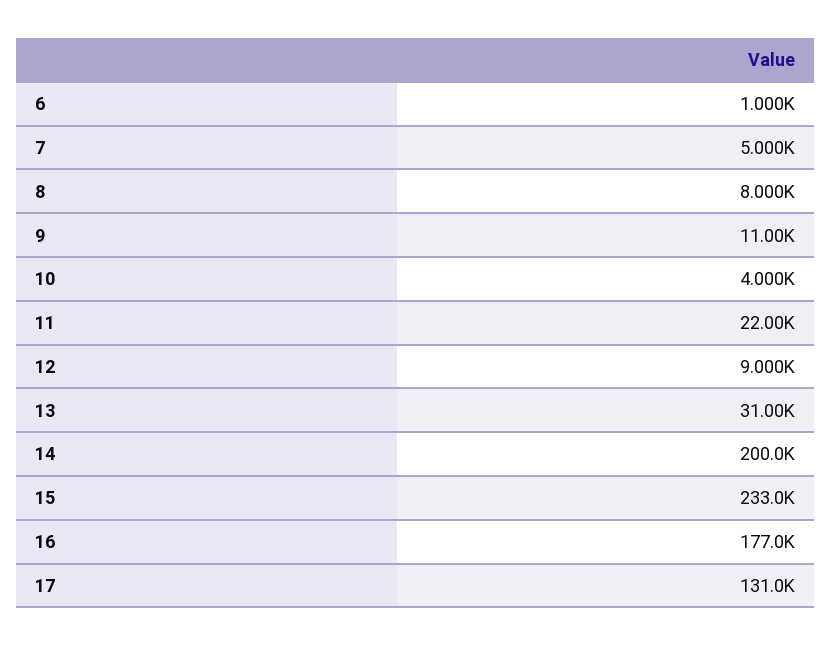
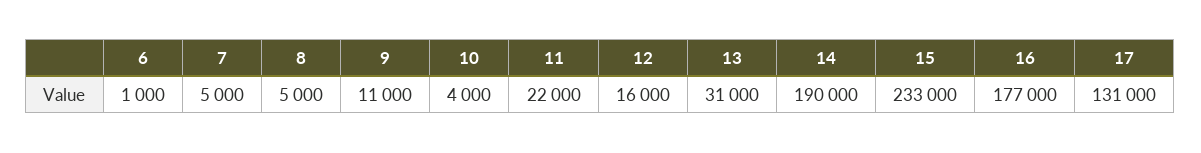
  {
    "6": 1000,
    "7": 5000,
-   "8": 8000,
+   "8": 5000,
    "9": 11000,
    "10": 4000,
    "11": 22000,
-   "12": 9000,
+   "12": 16000,
    "13": 31000,
-   "14": 200000,
+   "14": 190000,
    "15": 233000,
    "16": 177000,
    "17": 131000
  }

